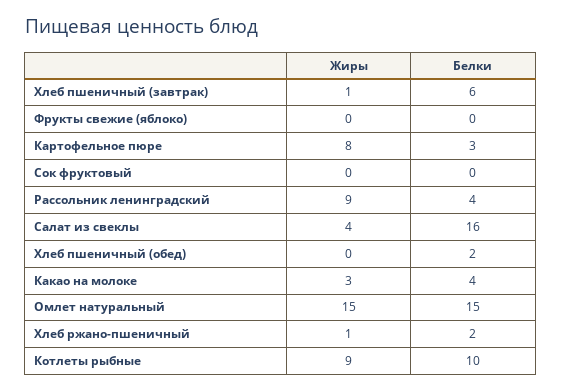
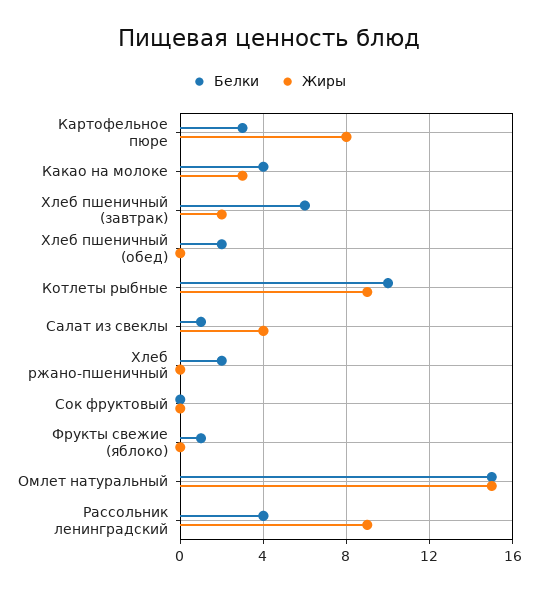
  {
    "Жиры": {
-     "Хлеб пшеничный (завтрак)": 1,
+     "Хлеб пшеничный (завтрак)": 2,
      "Фрукты свежие (яблоко)": 0,
      "Картофельное пюре": 8,
      "Сок фруктовый": 0,
      "Рассольник ленинградский": 9,
      "Салат из свеклы": 4,
      "Хлеб пшеничный (обед)": 0,
      "Какао на молоке": 3,
      "Омлет натуральный": 15,
-     "Хлеб ржано-пшеничный": 1,
+     "Хлеб ржано-пшеничный": 0,
      "Котлеты рыбные": 9
    },
    "Белки": {
      "Хлеб пшеничный (завтрак)": 6,
-     "Фрукты свежие (яблоко)": 0,
+     "Фрукты свежие (яблоко)": 1,
      "Картофельное пюре": 3,
      "Сок фруктовый": 0,
      "Рассольник ленинградский": 4,
-     "Салат из свеклы": 16,
+     "Салат из свеклы": 1,
      "Хлеб пшеничный (обед)": 2,
      "Какао на молоке": 4,
      "Омлет натуральный": 15,
      "Хлеб ржано-пшеничный": 2,
      "Котлеты рыбные": 10
    }
  }

